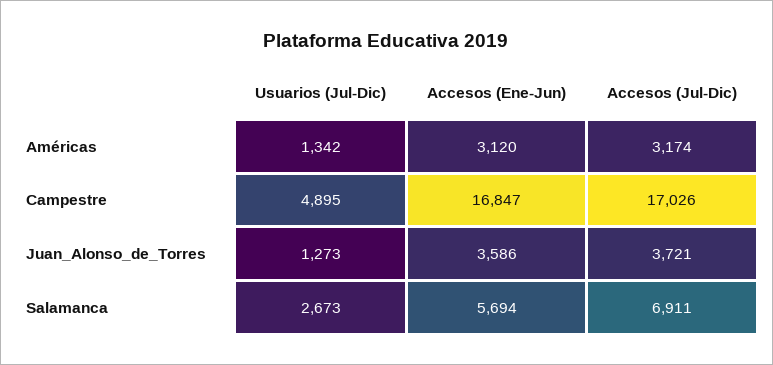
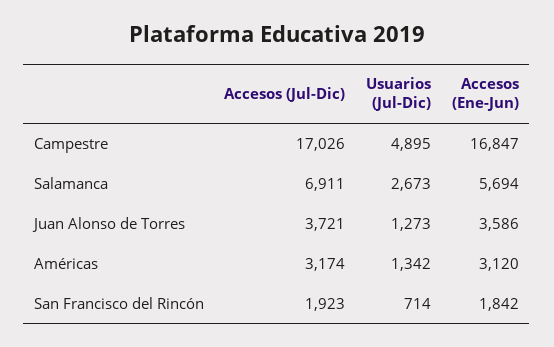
  {
    "Usuarios (Jul-Dic)": {
      "Américas": 1342,
      "Campestre": 4895,
      "Juan_Alonso_de_Torres": 1273,
-     "Salamanca": 2673
+     "Salamanca": 2673,
+     "San Francisco del Rincón": 714
    },
    "Accesos (Ene-Jun)": {
      "Américas": 3120,
      "Campestre": 16847,
      "Juan_Alonso_de_Torres": 3586,
-     "Salamanca": 5694
+     "Salamanca": 5694,
+     "San Francisco del Rincón": 1842
    },
    "Accesos (Jul-Dic)": {
      "Américas": 3174,
      "Campestre": 17026,
      "Juan_Alonso_de_Torres": 3721,
-     "Salamanca": 6911
+     "Salamanca": 6911,
+     "San Francisco del Rincón": 1923
    }
  }

